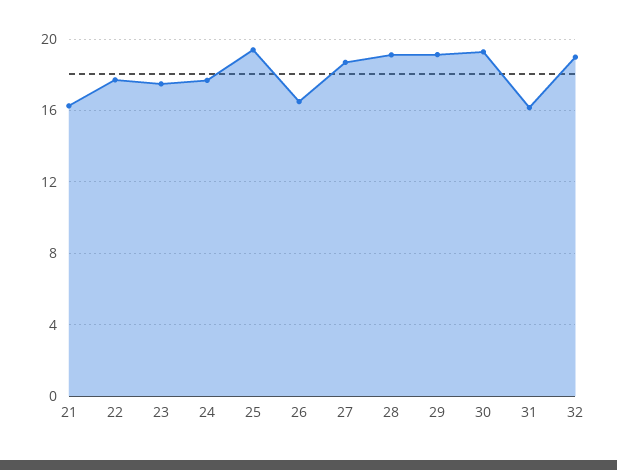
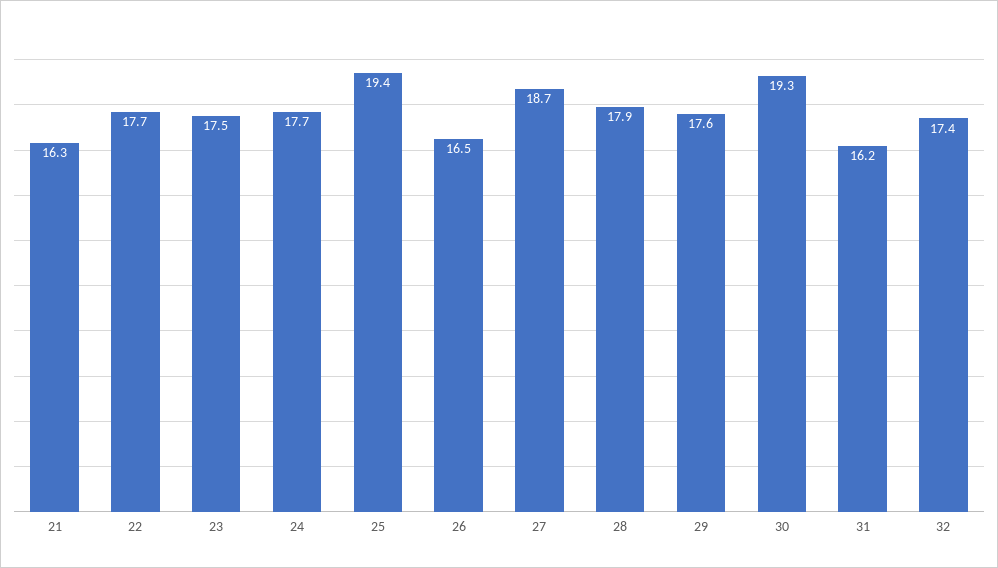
  {
    "21": 16.3,
    "22": 17.7,
    "23": 17.5,
    "24": 17.7,
    "25": 19.4,
    "26": 16.5,
    "27": 18.7,
-   "28": 19,
+   "28": 17.9,
-   "29": 19,
+   "29": 17.6,
    "30": 19.3,
    "31": 16.2,
-   "32": 19
+   "32": 17.4
  }

